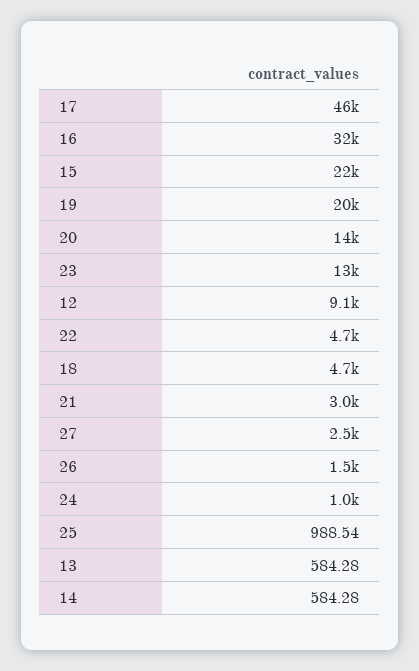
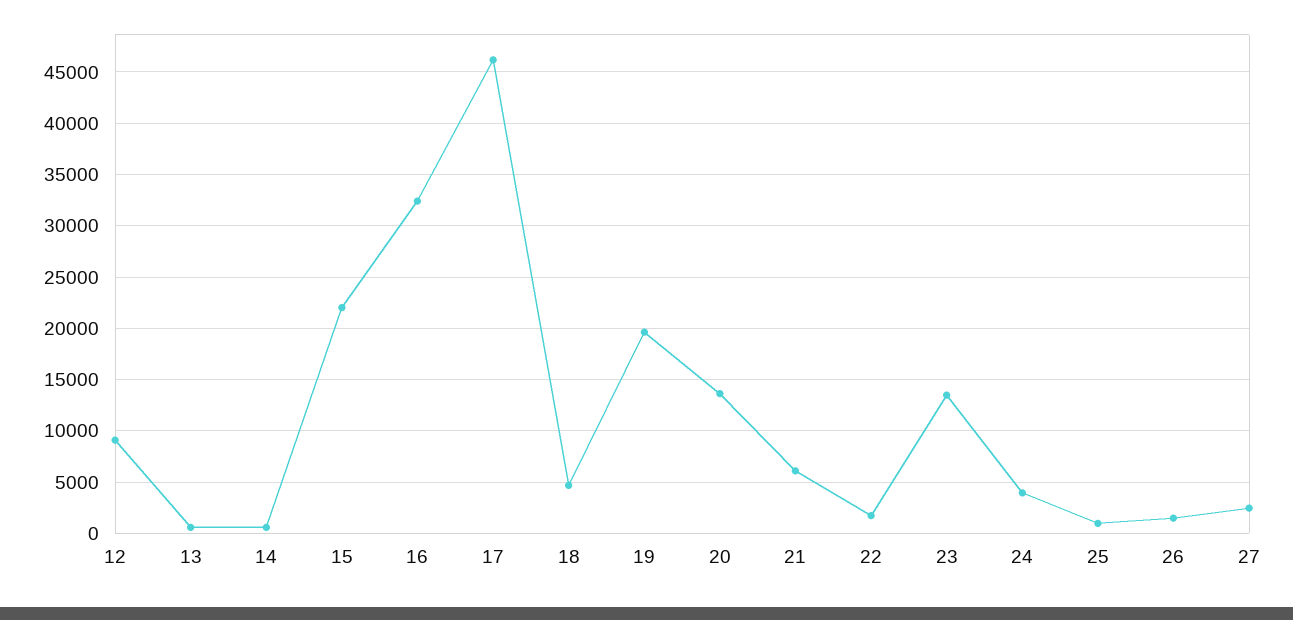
  {
    "17": 46000,
    "16": 32000,
    "15": 22000,
    "19": 20000,
    "20": 14000,
    "23": 13000,
    "12": 9100,
-   "22": 4700,
+   "22": 2000,
    "18": 4700,
-   "21": 3000,
+   "21": 6000,
    "27": 2500,
    "26": 1500,
-   "24": 1000,
+   "24": 4000,
    "25": 988.54,
    "13": 584.28,
    "14": 584.28
  }

